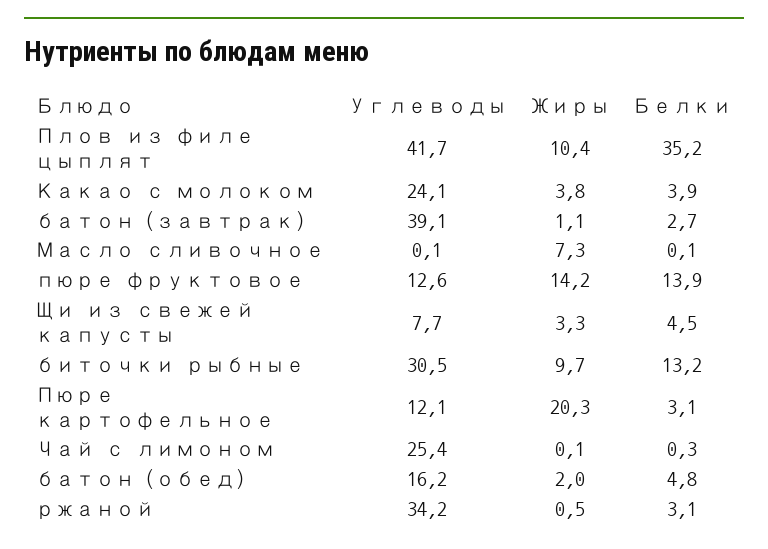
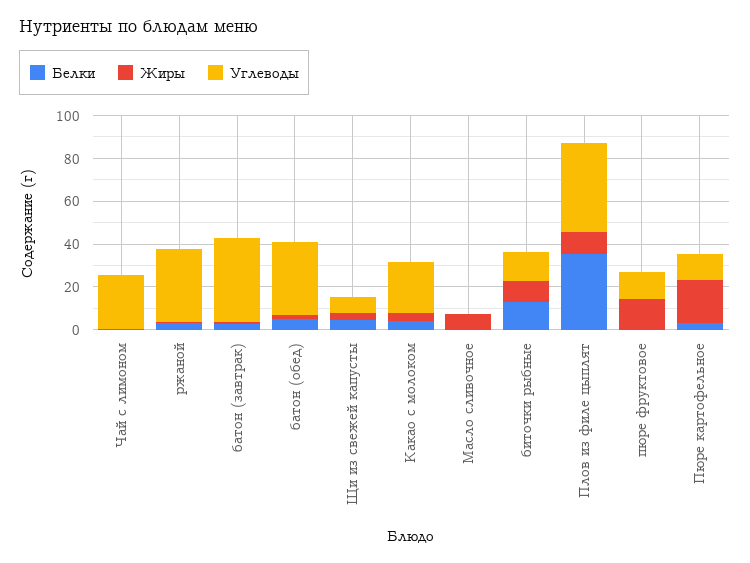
  {
    "Углеводы": {
      "Плов из филе цыплят": 41.7,
      "Какао с молоком": 24.1,
      "батон (завтрак)": 39.1,
      "Масло сливочное": 0.1,
      "пюре фруктовое": 12.6,
      "Щи из свежей капусты": 7.7,
-     "биточки рыбные": 30.5,
+     "биточки рыбные": 15,
      "Пюре картофельное": 12.1,
      "Чай с лимоном": 25.4,
-     "батон (обед)": 16.2,
+     "батон (обед)": 35,
      "ржаной": 34.2
    },
    "Жиры": {
      "Плов из филе цыплят": 10.4,
      "Какао с молоком": 3.8,
      "батон (завтрак)": 1.1,
      "Масло сливочное": 7.3,
      "пюре фруктовое": 14.2,
      "Щи из свежей капусты": 3.3,
      "биточки рыбные": 9.7,
      "Пюре картофельное": 20.3,
      "Чай с лимоном": 0.1,
      "батон (обед)": 2,
      "ржаной": 0.5
    },
    "Белки": {
      "Плов из филе цыплят": 35.2,
      "Какао с молоком": 3.9,
      "батон (завтрак)": 2.7,
      "Масло сливочное": 0.1,
-     "пюре фруктовое": 13.9,
+     "пюре фруктовое": 0,
      "Щи из свежей капусты": 4.5,
      "биточки рыбные": 13.2,
      "Пюре картофельное": 3.1,
      "Чай с лимоном": 0.3,
      "батон (обед)": 4.8,
      "ржаной": 3.1
    }
  }

